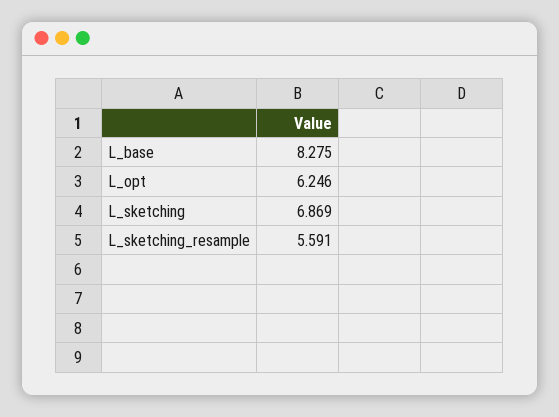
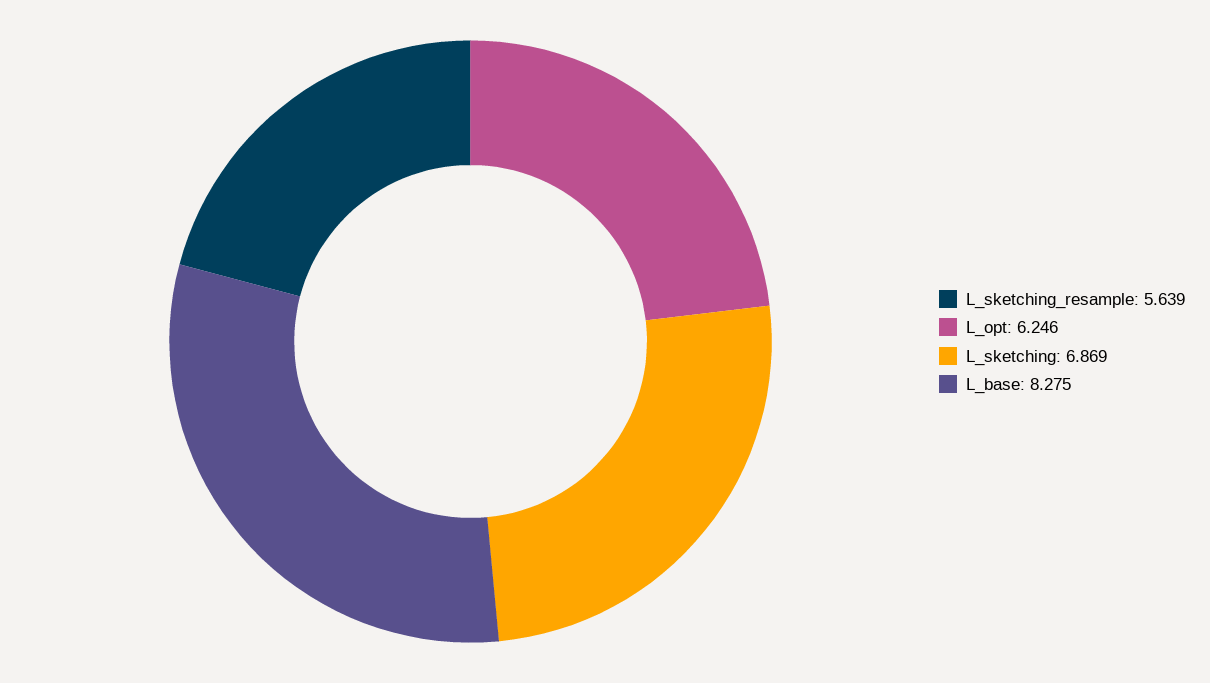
  {
    "L_base": 8.275,
    "L_opt": 6.246,
    "L_sketching": 6.869,
-   "L_sketching_resample": 5.591
+   "L_sketching_resample": 5.639
  }

